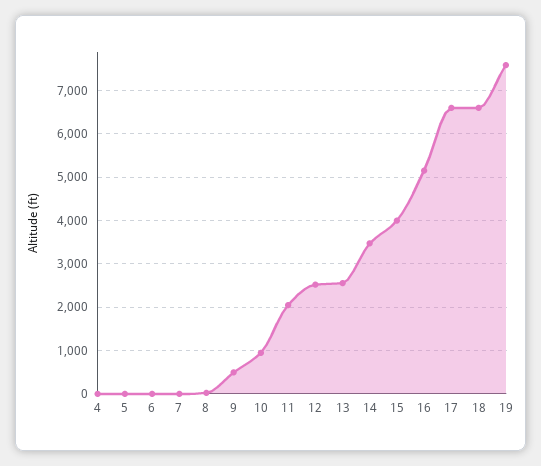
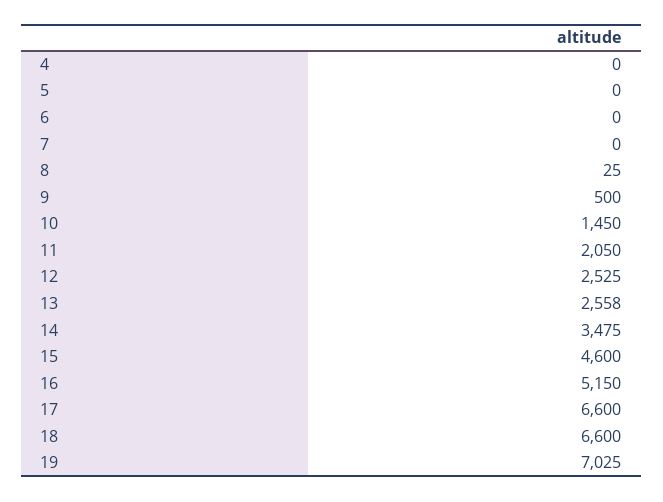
  {
    "4": 0,
    "5": 0,
    "6": 0,
    "7": 0,
    "8": 25,
    "9": 500,
-   "10": 1000,
+   "10": 1450,
    "11": 2050,
    "12": 2525,
    "13": 2558,
    "14": 3475,
-   "15": 4000,
+   "15": 4600,
    "16": 5150,
    "17": 6600,
    "18": 6600,
-   "19": 7600
+   "19": 7025
  }

